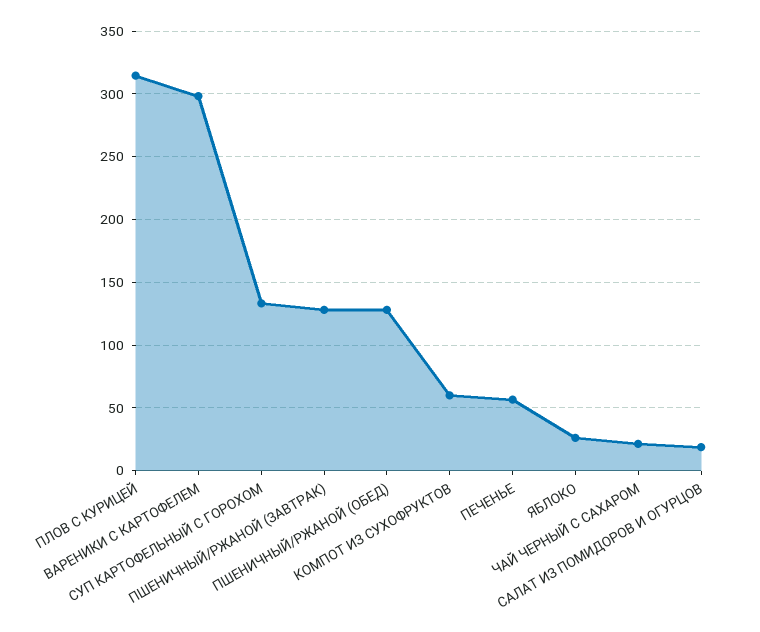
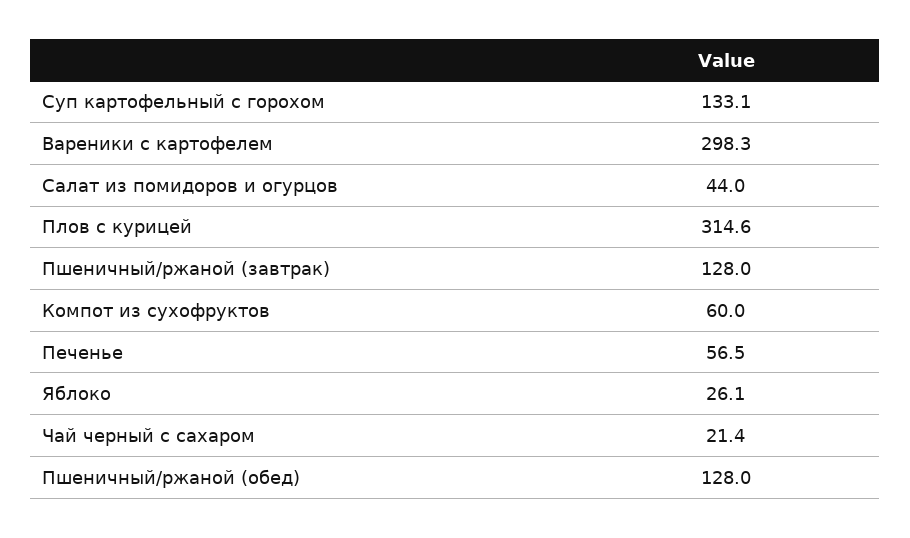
  {
    "ПЛОВ С КУРИЦЕЙ": 314.6,
    "ВАРЕНИКИ С КАРТОФЕЛЕМ": 298.3,
    "СУП КАРТОФЕЛЬНЫЙ С ГОРОХОМ": 133.1,
    "ПШЕНИЧНЫЙ/РЖАНОЙ (ЗАВТРАК)": 128,
    "ПШЕНИЧНЫЙ/РЖАНОЙ (ОБЕД)": 128,
    "КОМПОТ ИЗ СУХОФРУКТОВ": 60,
    "ПЕЧЕНЬЕ": 56.5,
    "ЯБЛОКО": 26.1,
    "ЧАЙ ЧЕРНЫЙ С САХАРОМ": 21.4,
-   "САЛАТ ИЗ ПОМИДОРОВ И ОГУРЦОВ": 20
+   "САЛАТ ИЗ ПОМИДОРОВ И ОГУРЦОВ": 44
  }

